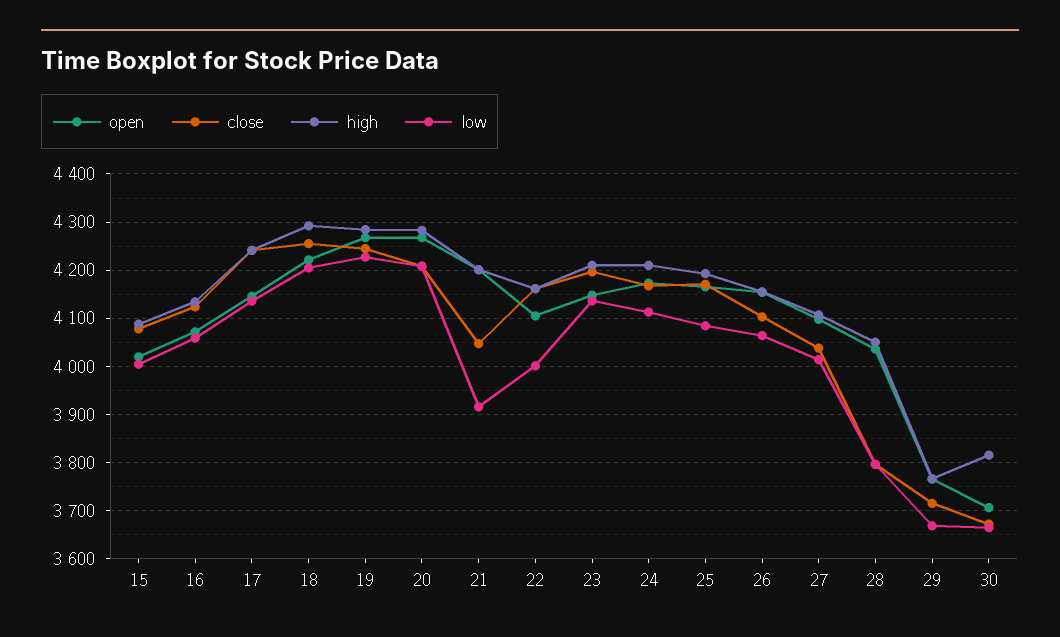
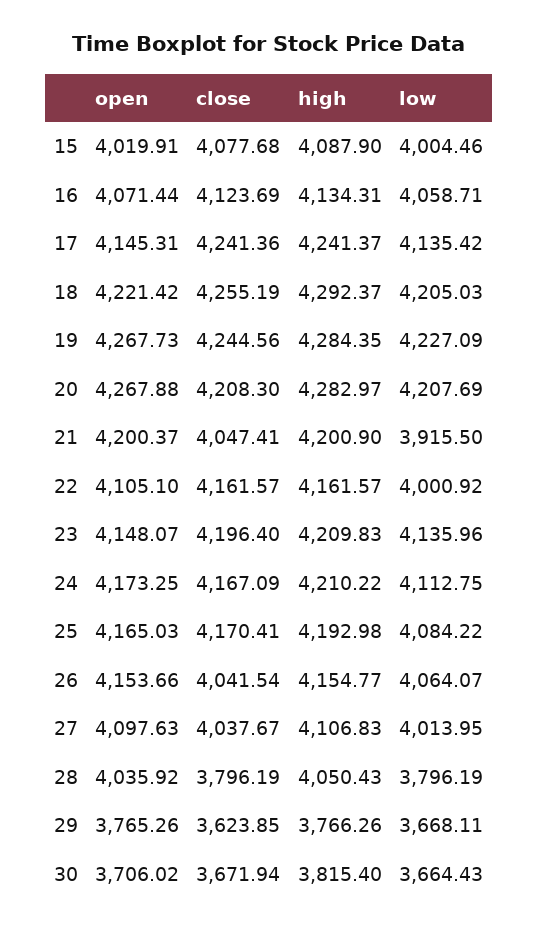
  {
    "open": {
      "15": 4019.91,
      "16": 4071.44,
      "17": 4145.31,
      "18": 4221.42,
      "19": 4267.73,
      "20": 4267.88,
      "21": 4200.37,
      "22": 4105.1,
      "23": 4148.07,
      "24": 4173.25,
      "25": 4165.03,
      "26": 4153.66,
      "27": 4097.63,
      "28": 4035.92,
      "29": 3765.26,
      "30": 3706.02
    },
    "close": {
      "15": 4077.68,
      "16": 4123.69,
      "17": 4241.36,
      "18": 4255.19,
      "19": 4244.56,
      "20": 4208.3,
      "21": 4047.41,
      "22": 4161.57,
      "23": 4196.4,
      "24": 4167.09,
      "25": 4170.41,
-     "26": 4100,
+     "26": 4041.54,
      "27": 4037.67,
      "28": 3796.19,
-     "29": 3720,
+     "29": 3623.85,
      "30": 3671.94
    },
    "high": {
      "15": 4087.9,
      "16": 4134.31,
      "17": 4241.37,
      "18": 4292.37,
      "19": 4284.35,
      "20": 4282.97,
      "21": 4200.9,
      "22": 4161.57,
      "23": 4209.83,
      "24": 4210.22,
      "25": 4192.98,
      "26": 4154.77,
      "27": 4106.83,
      "28": 4050.43,
      "29": 3766.26,
      "30": 3815.4
    },
    "low": {
      "15": 4004.46,
      "16": 4058.71,
      "17": 4135.42,
      "18": 4205.03,
      "19": 4227.09,
      "20": 4207.69,
      "21": 3915.5,
      "22": 4000.92,
      "23": 4135.96,
      "24": 4112.75,
      "25": 4084.22,
      "26": 4064.07,
      "27": 4013.95,
      "28": 3796.19,
      "29": 3668.11,
      "30": 3664.43
    }
  }

